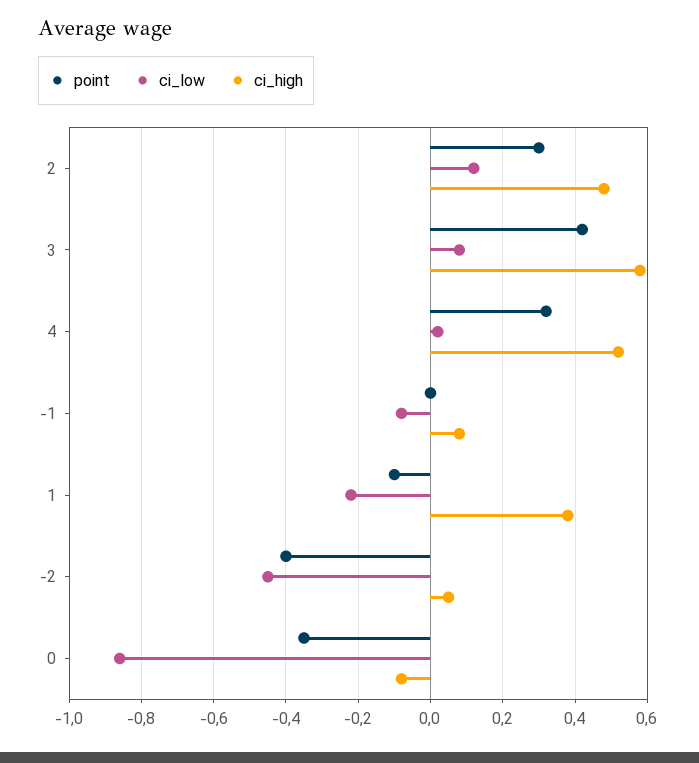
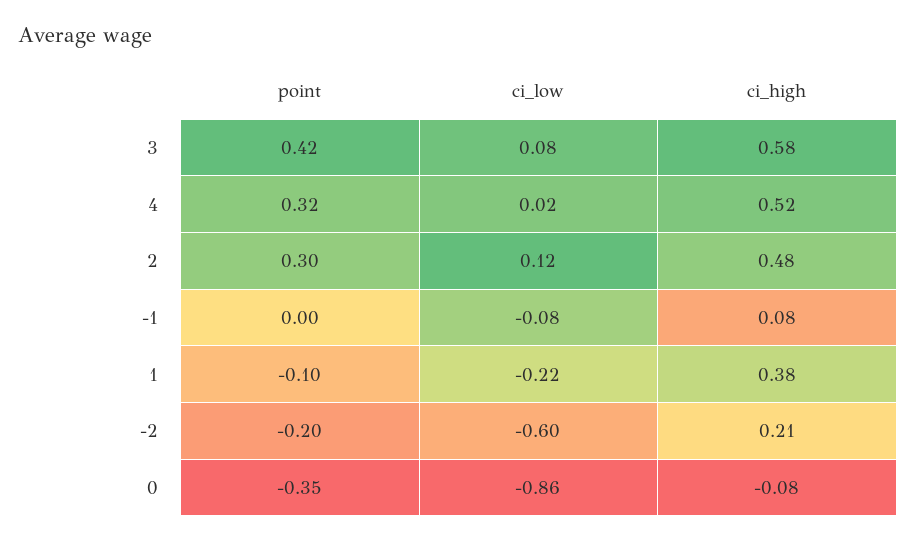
  {
    "point": {
      "2": 0.3,
      "3": 0.42,
      "4": 0.32,
      "-1": 0,
      "1": -0.1,
-     "-2": -0.4,
+     "-2": -0.2,
      "0": -0.35
    },
    "ci_low": {
      "2": 0.12,
      "3": 0.08,
      "4": 0.02,
      "-1": -0.08,
      "1": -0.22,
-     "-2": -0.45,
+     "-2": -0.6,
      "0": -0.86
    },
    "ci_high": {
      "2": 0.48,
      "3": 0.58,
      "4": 0.52,
      "-1": 0.08,
      "1": 0.38,
-     "-2": 0.05,
+     "-2": 0.21,
      "0": -0.08
    }
  }

